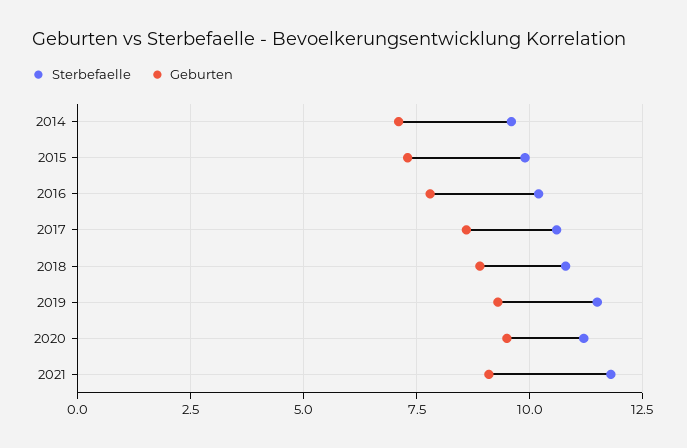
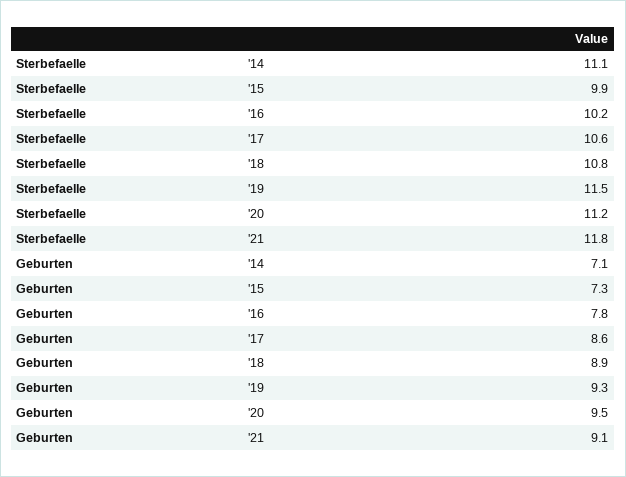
  {
    "Sterbefaelle": {
-     "2014": 9.5,
+     "2014": 11.1,
      "2015": 9.9,
      "2016": 10.2,
      "2017": 10.6,
      "2018": 10.8,
      "2019": 11.5,
      "2020": 11.2,
      "2021": 11.8
    },
    "Geburten": {
      "2014": 7.1,
      "2015": 7.3,
      "2016": 7.8,
      "2017": 8.6,
      "2018": 8.9,
      "2019": 9.3,
      "2020": 9.5,
      "2021": 9.1
    }
  }

